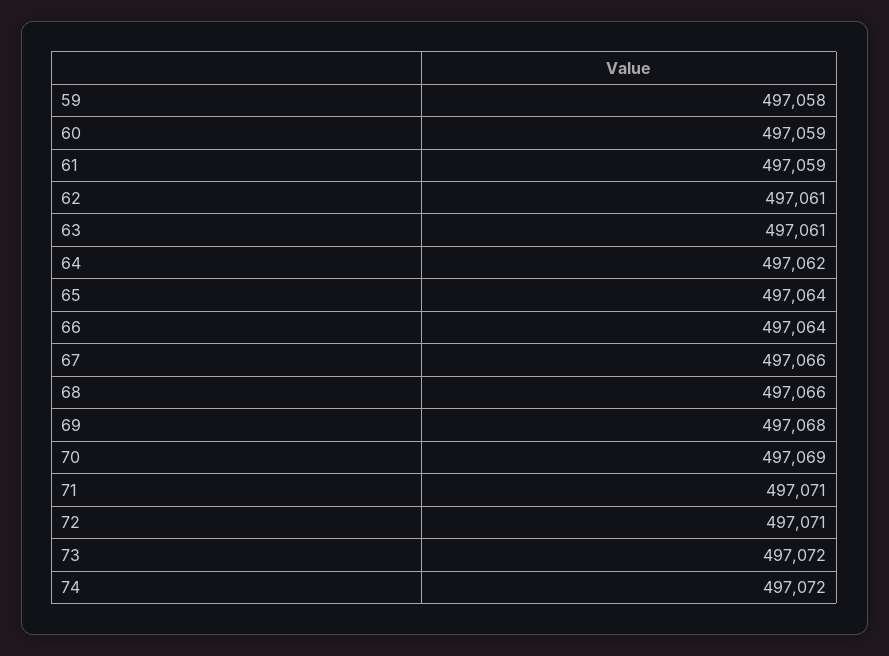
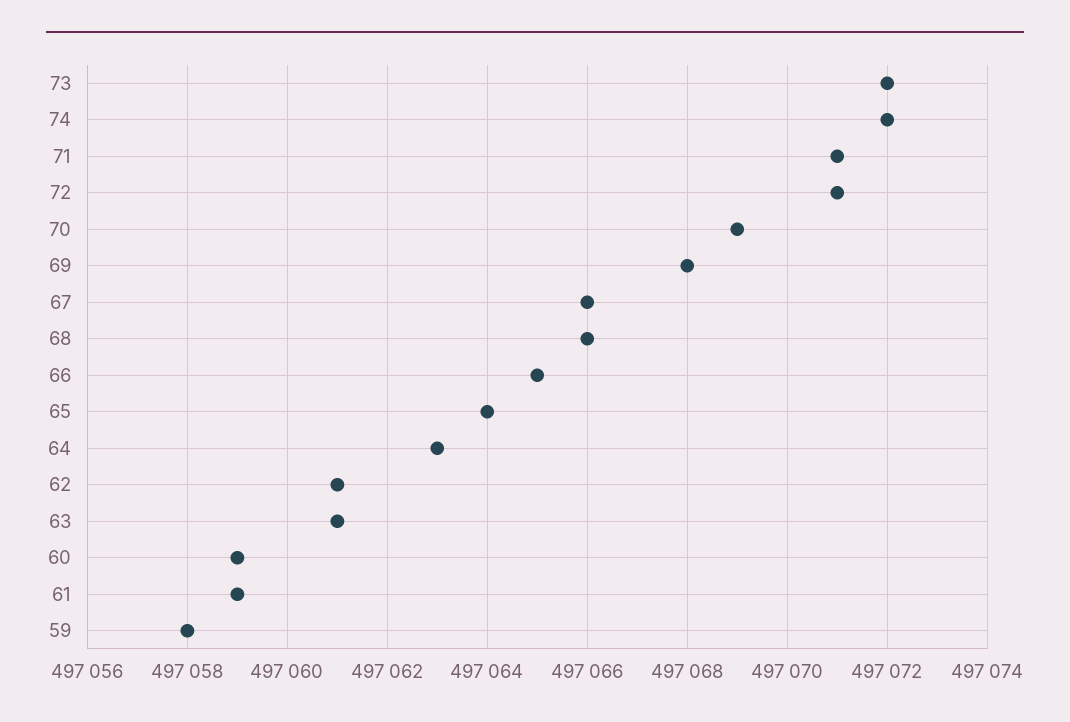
  {
    "59": 497058,
    "60": 497059,
    "61": 497059,
    "62": 497061,
    "63": 497061,
-   "64": 497062,
+   "64": 497063,
    "65": 497064,
-   "66": 497064,
+   "66": 497065,
    "67": 497066,
    "68": 497066,
    "69": 497068,
    "70": 497069,
    "71": 497071,
    "72": 497071,
    "73": 497072,
    "74": 497072
  }

